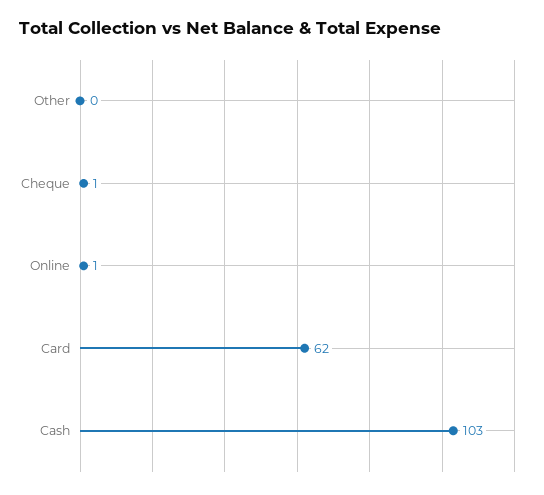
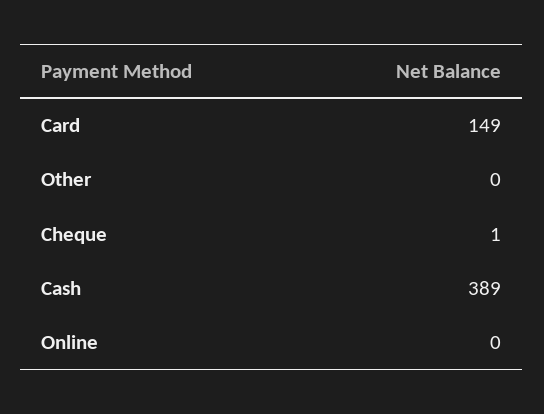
  {
    "Other": 0,
    "Cheque": 1,
-   "Online": 1,
+   "Online": 0,
-   "Card": 62,
+   "Card": 149,
-   "Cash": 103
+   "Cash": 389
  }

